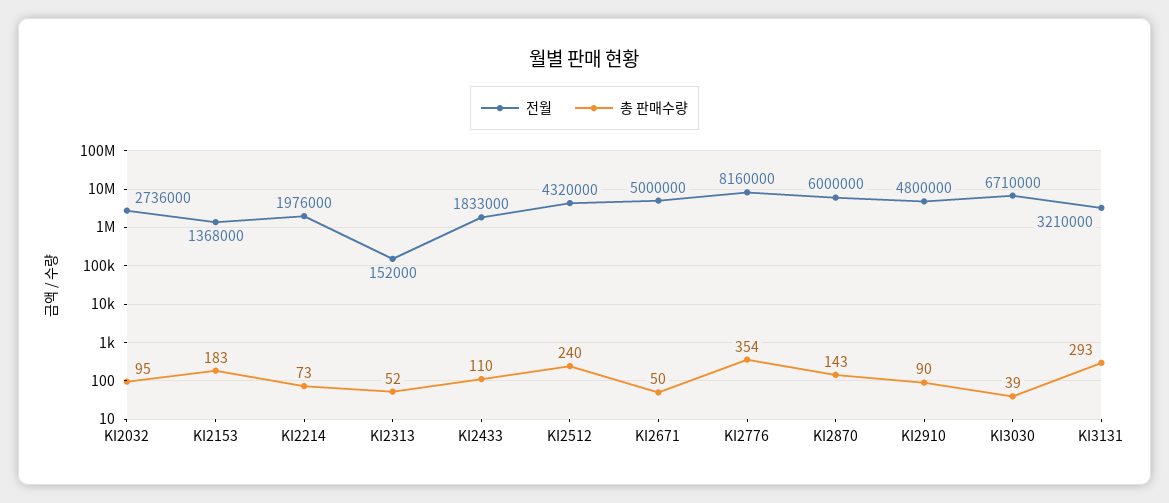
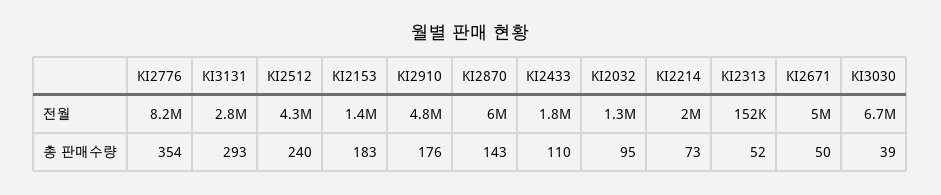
  {
    "전월": {
-     "KI2032": 2736000,
+     "KI2032": 1300000,
      "KI2153": 1368000,
      "KI2214": 1976000,
      "KI2313": 152000,
      "KI2433": 1833000,
      "KI2512": 4320000,
      "KI2671": 5000000,
      "KI2776": 8160000,
      "KI2870": 6000000,
      "KI2910": 4800000,
      "KI3030": 6710000,
-     "KI3131": 3210000
+     "KI3131": 2800000
    },
    "총 판매수량": {
      "KI2032": 95,
      "KI2153": 183,
      "KI2214": 73,
      "KI2313": 52,
      "KI2433": 110,
      "KI2512": 240,
      "KI2671": 50,
      "KI2776": 354,
      "KI2870": 143,
-     "KI2910": 90,
+     "KI2910": 176,
      "KI3030": 39,
      "KI3131": 293
    }
  }

